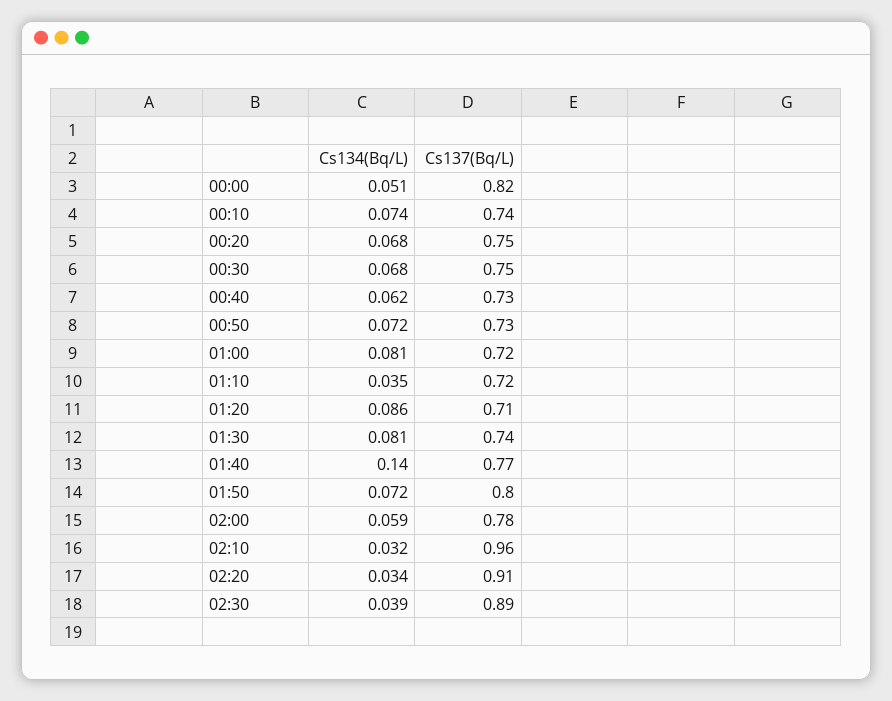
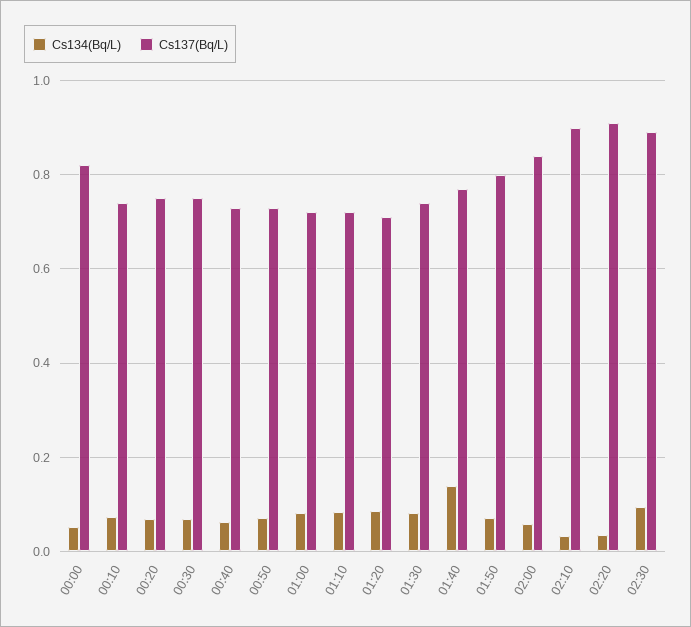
  {
    "Cs134(Bq/L)": {
      "00:00": 0.051,
      "00:10": 0.074,
      "00:20": 0.068,
      "00:30": 0.068,
      "00:40": 0.062,
      "00:50": 0.072,
      "01:00": 0.081,
-     "01:10": 0.035,
+     "01:10": 0.08,
      "01:20": 0.086,
      "01:30": 0.081,
      "01:40": 0.14,
      "01:50": 0.072,
      "02:00": 0.059,
      "02:10": 0.032,
      "02:20": 0.034,
-     "02:30": 0.039
+     "02:30": 0.1
    },
    "Cs137(Bq/L)": {
      "00:00": 0.82,
      "00:10": 0.74,
      "00:20": 0.75,
      "00:30": 0.75,
      "00:40": 0.73,
      "00:50": 0.73,
      "01:00": 0.72,
      "01:10": 0.72,
      "01:20": 0.71,
      "01:30": 0.74,
      "01:40": 0.77,
      "01:50": 0.8,
-     "02:00": 0.78,
+     "02:00": 0.84,
-     "02:10": 0.96,
+     "02:10": 0.9,
      "02:20": 0.91,
      "02:30": 0.89
    }
  }

